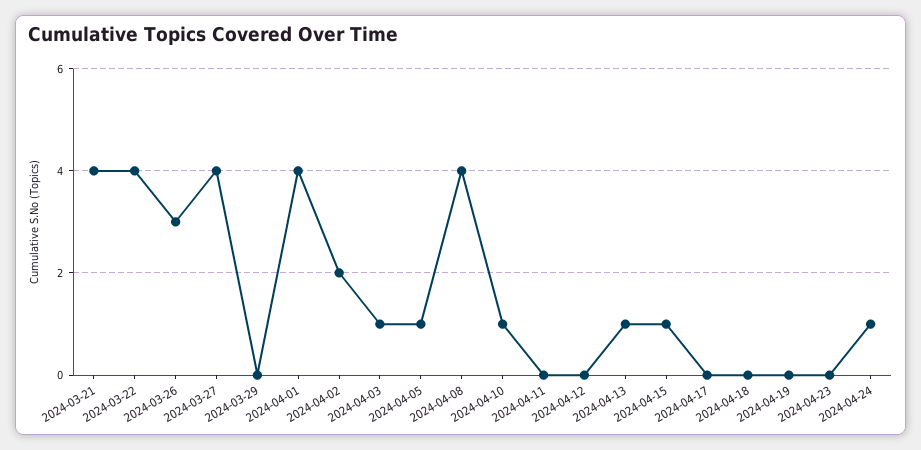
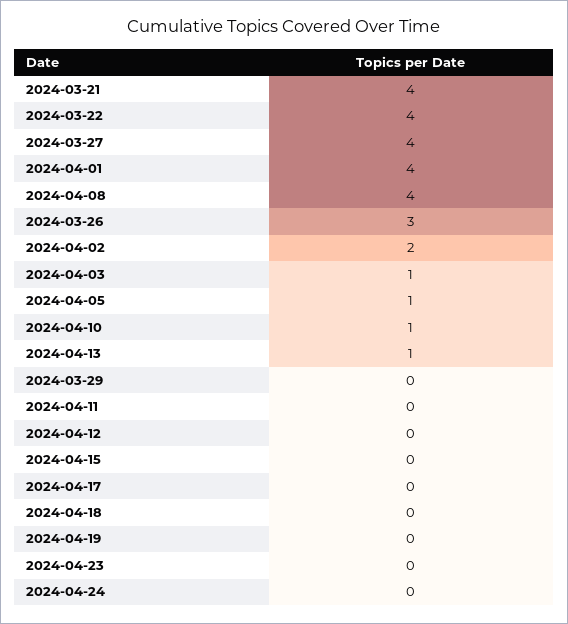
  {
    "2024-03-21": 4,
    "2024-03-22": 4,
    "2024-03-26": 3,
    "2024-03-27": 4,
    "2024-03-29": 0,
    "2024-04-01": 4,
    "2024-04-02": 2,
    "2024-04-03": 1,
    "2024-04-05": 1,
    "2024-04-08": 4,
    "2024-04-10": 1,
    "2024-04-11": 0,
    "2024-04-12": 0,
    "2024-04-13": 1,
-   "2024-04-15": 1,
+   "2024-04-15": 0,
    "2024-04-17": 0,
    "2024-04-18": 0,
    "2024-04-19": 0,
    "2024-04-23": 0,
-   "2024-04-24": 1
+   "2024-04-24": 0
  }

